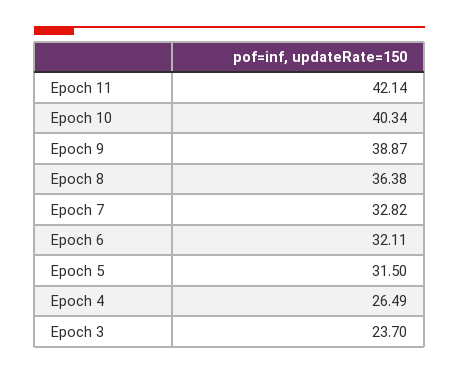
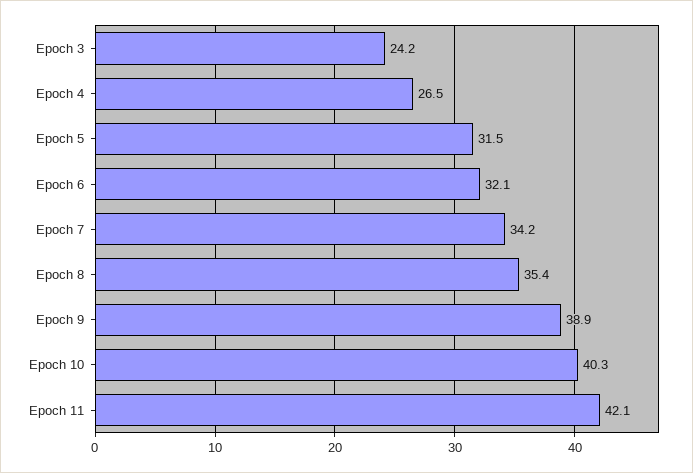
  {
    "Epoch 11": 42.14,
    "Epoch 10": 40.34,
    "Epoch 9": 38.87,
-   "Epoch 8": 36.38,
+   "Epoch 8": 35.4,
-   "Epoch 7": 32.82,
+   "Epoch 7": 34.2,
    "Epoch 6": 32.11,
    "Epoch 5": 31.5,
    "Epoch 4": 26.49,
-   "Epoch 3": 23.7
+   "Epoch 3": 24.2
  }

